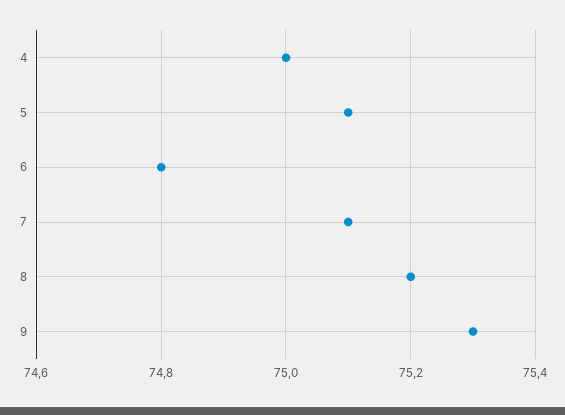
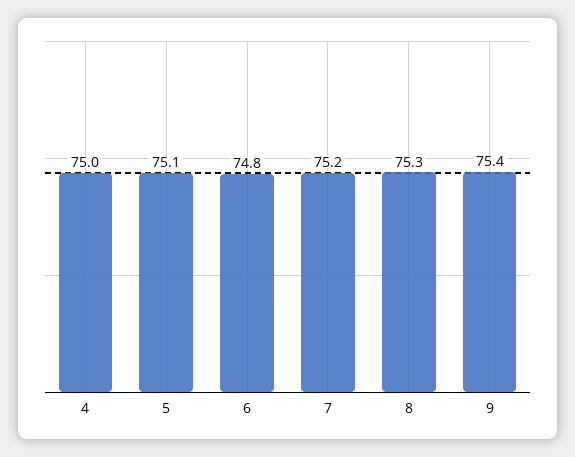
  {
    "4": 75,
    "5": 75.1,
    "6": 74.8,
-   "7": 75.1,
+   "7": 75.2,
-   "8": 75.2,
+   "8": 75.3,
-   "9": 75.3
+   "9": 75.4
  }

